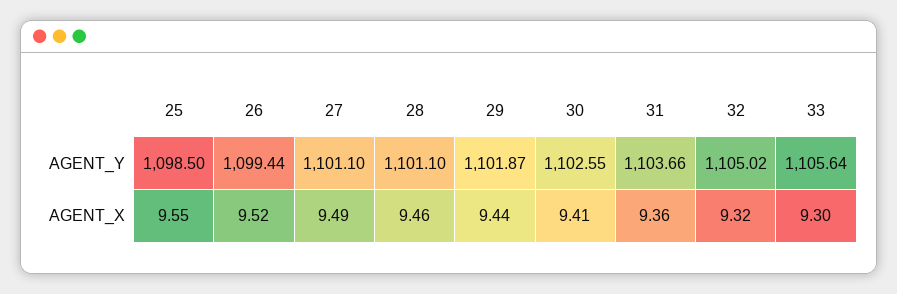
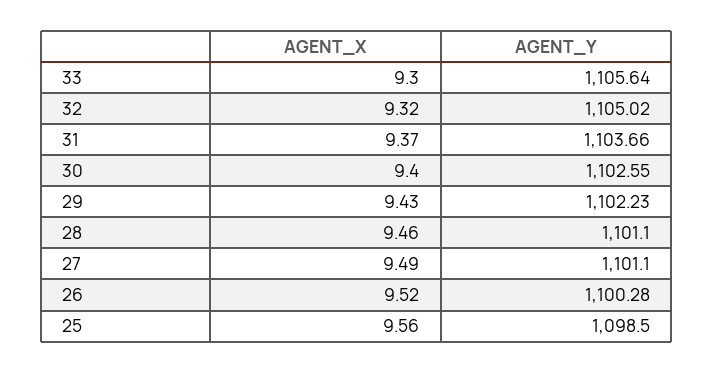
  {
    "25": {
      "AGENT_Y": 1098.5,
-     "AGENT_X": 9.55
+     "AGENT_X": 9.56
    },
    "26": {
-     "AGENT_Y": 1099.44,
+     "AGENT_Y": 1100.28,
      "AGENT_X": 9.52
    },
    "27": {
      "AGENT_Y": 1101.1,
      "AGENT_X": 9.49
    },
    "28": {
      "AGENT_Y": 1101.1,
      "AGENT_X": 9.46
    },
    "29": {
-     "AGENT_Y": 1101.87,
+     "AGENT_Y": 1102.23,
-     "AGENT_X": 9.44
+     "AGENT_X": 9.43
    },
    "30": {
      "AGENT_Y": 1102.55,
-     "AGENT_X": 9.41
+     "AGENT_X": 9.4
    },
    "31": {
      "AGENT_Y": 1103.66,
-     "AGENT_X": 9.36
+     "AGENT_X": 9.37
    },
    "32": {
      "AGENT_Y": 1105.02,
      "AGENT_X": 9.32
    },
    "33": {
      "AGENT_Y": 1105.64,
      "AGENT_X": 9.3
    }
  }

